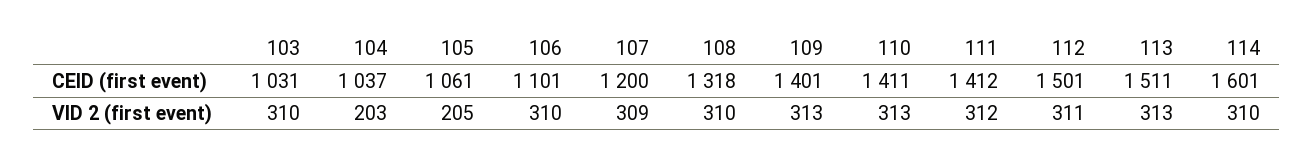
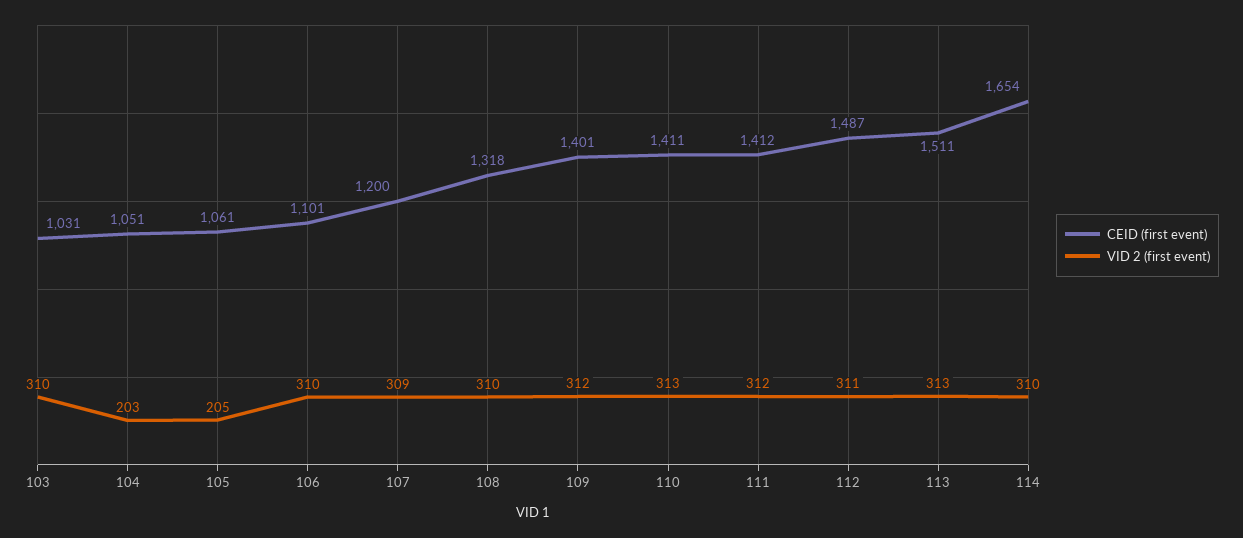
  {
    "CEID (first event)": {
      "103": 1031,
-     "104": 1037,
+     "104": 1051,
      "105": 1061,
      "106": 1101,
      "107": 1200,
      "108": 1318,
      "109": 1401,
      "110": 1411,
      "111": 1412,
-     "112": 1501,
+     "112": 1487,
      "113": 1511,
-     "114": 1601
+     "114": 1654
    },
    "VID 2 (first event)": {
      "103": 310,
      "104": 203,
      "105": 205,
      "106": 310,
      "107": 309,
      "108": 310,
-     "109": 313,
+     "109": 312,
      "110": 313,
      "111": 312,
      "112": 311,
      "113": 313,
      "114": 310
    }
  }

